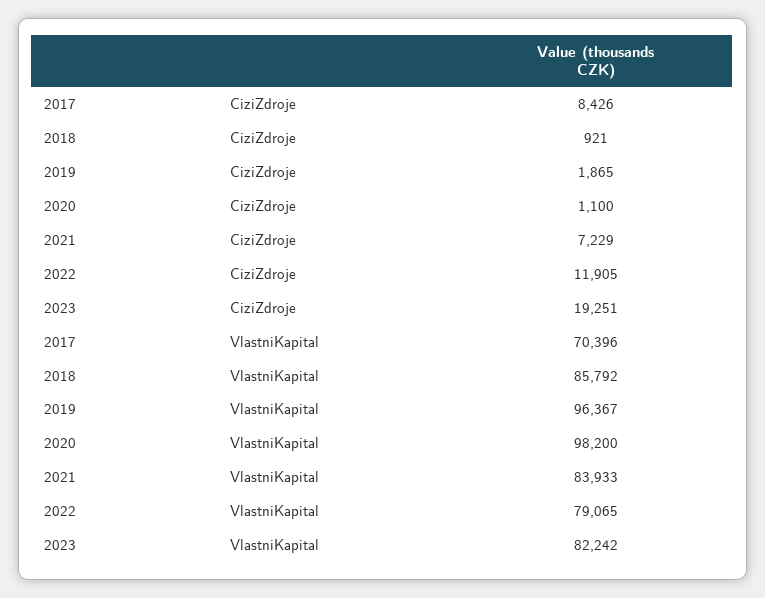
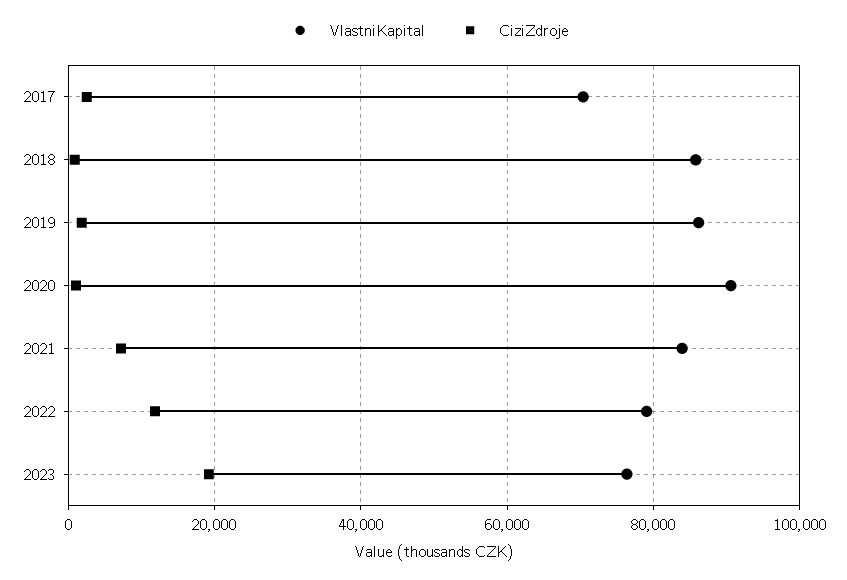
  {
    "CiziZdroje": {
-     "2017": 8426,
+     "2017": 2000,
      "2018": 921,
      "2019": 1865,
      "2020": 1100,
      "2021": 7229,
      "2022": 11905,
      "2023": 19251
    },
    "VlastniKapital": {
      "2017": 70396,
      "2018": 85792,
-     "2019": 96367,
+     "2019": 86000,
-     "2020": 98200,
+     "2020": 90000,
      "2021": 83933,
      "2022": 79065,
-     "2023": 82242
+     "2023": 76000
    }
  }

